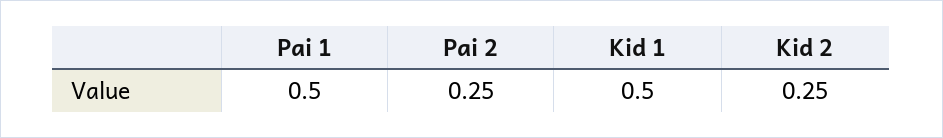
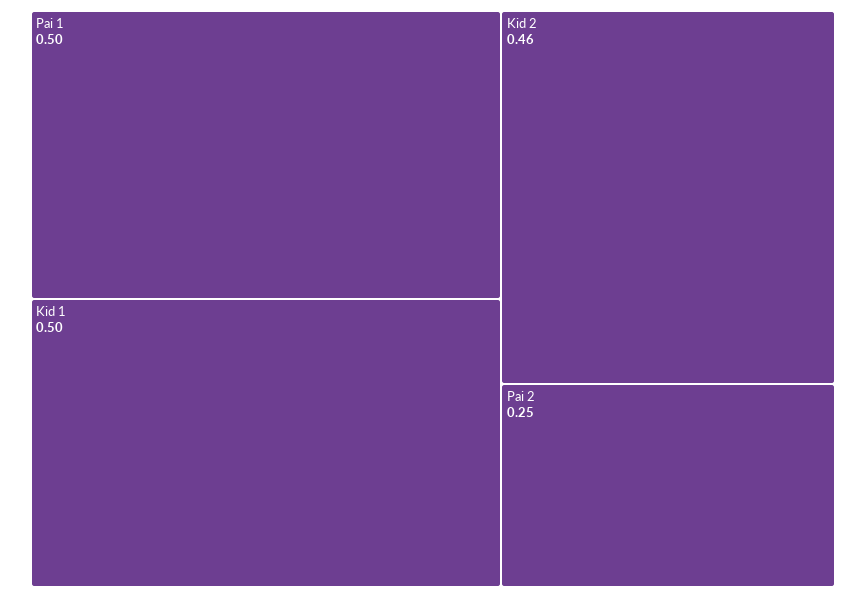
  {
    "Pai 1": 0.5,
    "Pai 2": 0.25,
    "Kid 1": 0.5,
-   "Kid 2": 0.25
+   "Kid 2": 0.46
  }

